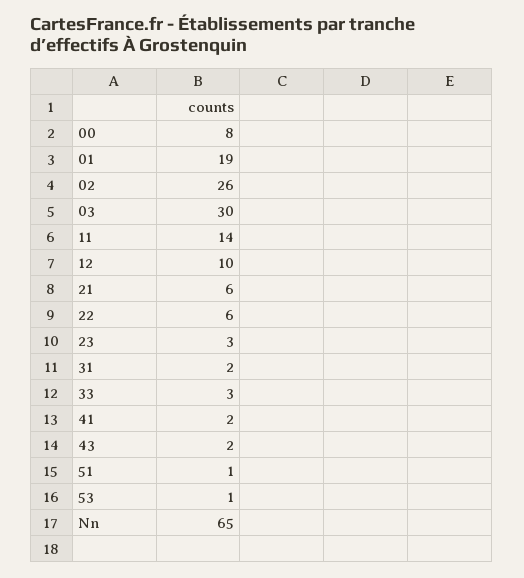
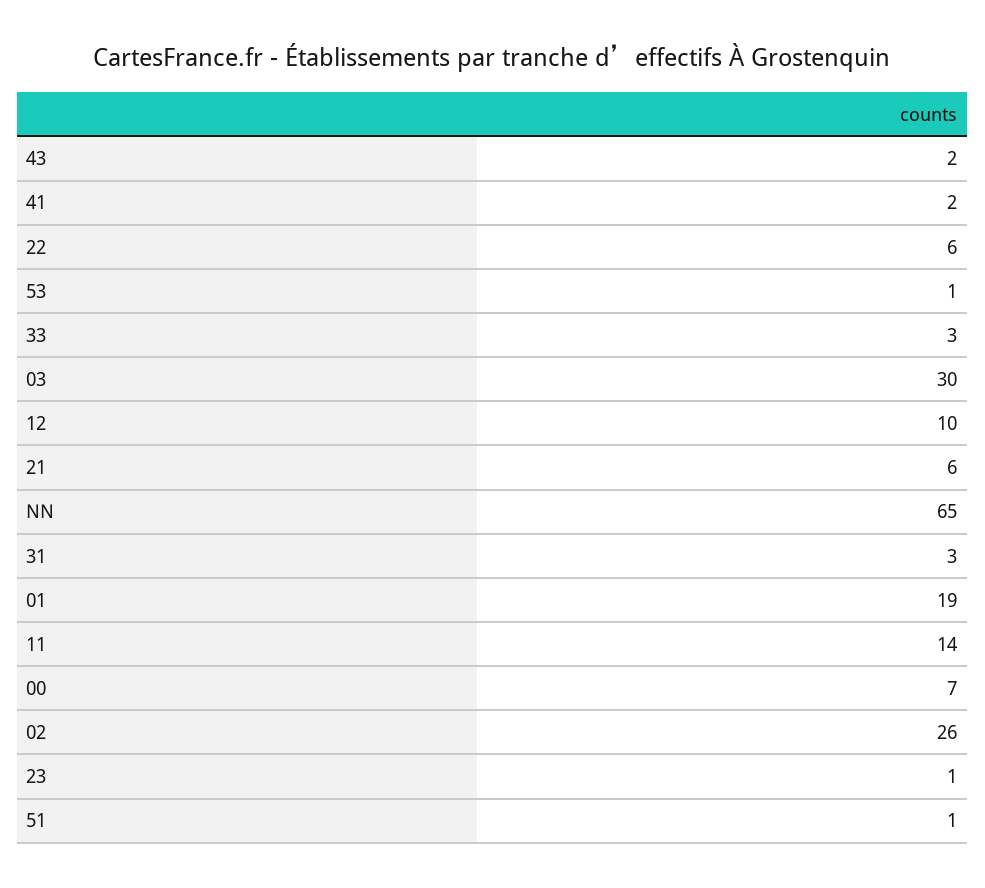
  {
-   "00": 8,
+   "00": 7,
    "01": 19,
    "02": 26,
    "03": 30,
    "11": 14,
    "12": 10,
    "21": 6,
    "22": 6,
-   "23": 3,
+   "23": 1,
-   "31": 2,
+   "31": 3,
    "33": 3,
    "41": 2,
    "43": 2,
    "51": 1,
    "53": 1,
    "Nn": 65
  }

